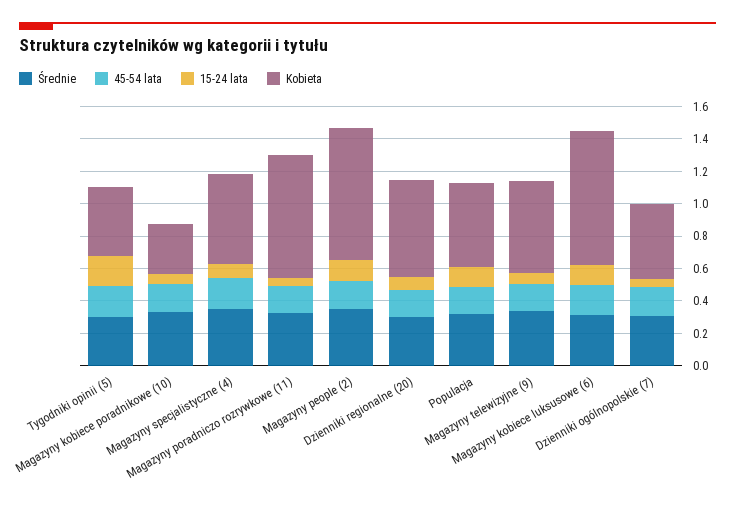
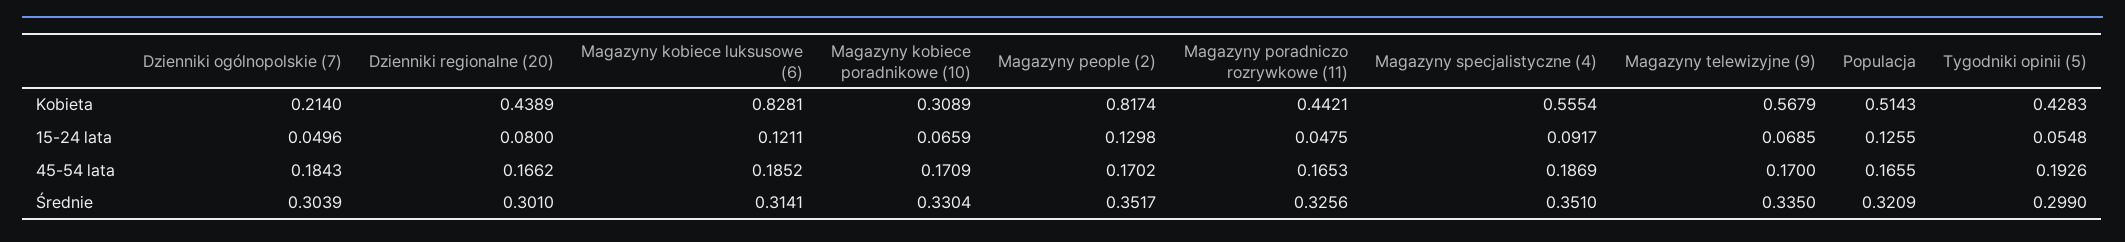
  {
    "Średnie": {
      "Tygodniki opinii (5)": 0.299,
      "Magazyny kobiece poradnikowe (10)": 0.3304,
      "Magazyny specjalistyczne (4)": 0.351,
      "Magazyny poradniczo rozrywkowe (11)": 0.3256,
      "Magazyny people (2)": 0.3517,
      "Dzienniki regionalne (20)": 0.301,
      "Populacja": 0.3209,
      "Magazyny telewizyjne (9)": 0.335,
      "Magazyny kobiece luksusowe (6)": 0.3141,
      "Dzienniki ogólnopolskie (7)": 0.3039
    },
    "45-54 lata": {
      "Tygodniki opinii (5)": 0.1926,
      "Magazyny kobiece poradnikowe (10)": 0.1709,
      "Magazyny specjalistyczne (4)": 0.1869,
      "Magazyny poradniczo rozrywkowe (11)": 0.1653,
      "Magazyny people (2)": 0.1702,
      "Dzienniki regionalne (20)": 0.1662,
      "Populacja": 0.1655,
      "Magazyny telewizyjne (9)": 0.17,
      "Magazyny kobiece luksusowe (6)": 0.1852,
      "Dzienniki ogólnopolskie (7)": 0.1843
    },
    "15-24 lata": {
-     "Tygodniki opinii (5)": 0.2,
+     "Tygodniki opinii (5)": 0.0548,
      "Magazyny kobiece poradnikowe (10)": 0.0659,
      "Magazyny specjalistyczne (4)": 0.0917,
      "Magazyny poradniczo rozrywkowe (11)": 0.0475,
      "Magazyny people (2)": 0.1298,
      "Dzienniki regionalne (20)": 0.08,
      "Populacja": 0.1255,
      "Magazyny telewizyjne (9)": 0.0685,
      "Magazyny kobiece luksusowe (6)": 0.1211,
      "Dzienniki ogólnopolskie (7)": 0.0496
    },
    "Kobieta": {
      "Tygodniki opinii (5)": 0.4283,
      "Magazyny kobiece poradnikowe (10)": 0.3089,
      "Magazyny specjalistyczne (4)": 0.5554,
-     "Magazyny poradniczo rozrywkowe (11)": 0.75,
+     "Magazyny poradniczo rozrywkowe (11)": 0.4421,
      "Magazyny people (2)": 0.8174,
-     "Dzienniki regionalne (20)": 0.6,
+     "Dzienniki regionalne (20)": 0.4389,
      "Populacja": 0.5143,
      "Magazyny telewizyjne (9)": 0.5679,
      "Magazyny kobiece luksusowe (6)": 0.8281,
-     "Dzienniki ogólnopolskie (7)": 0.45
+     "Dzienniki ogólnopolskie (7)": 0.214
    }
  }

